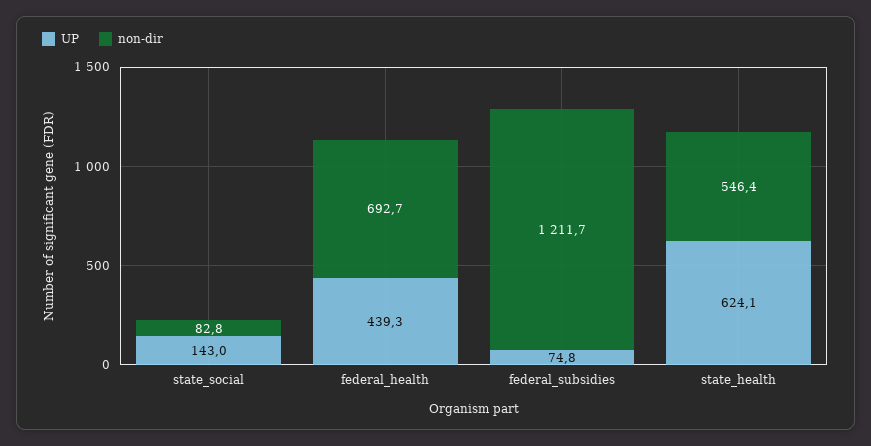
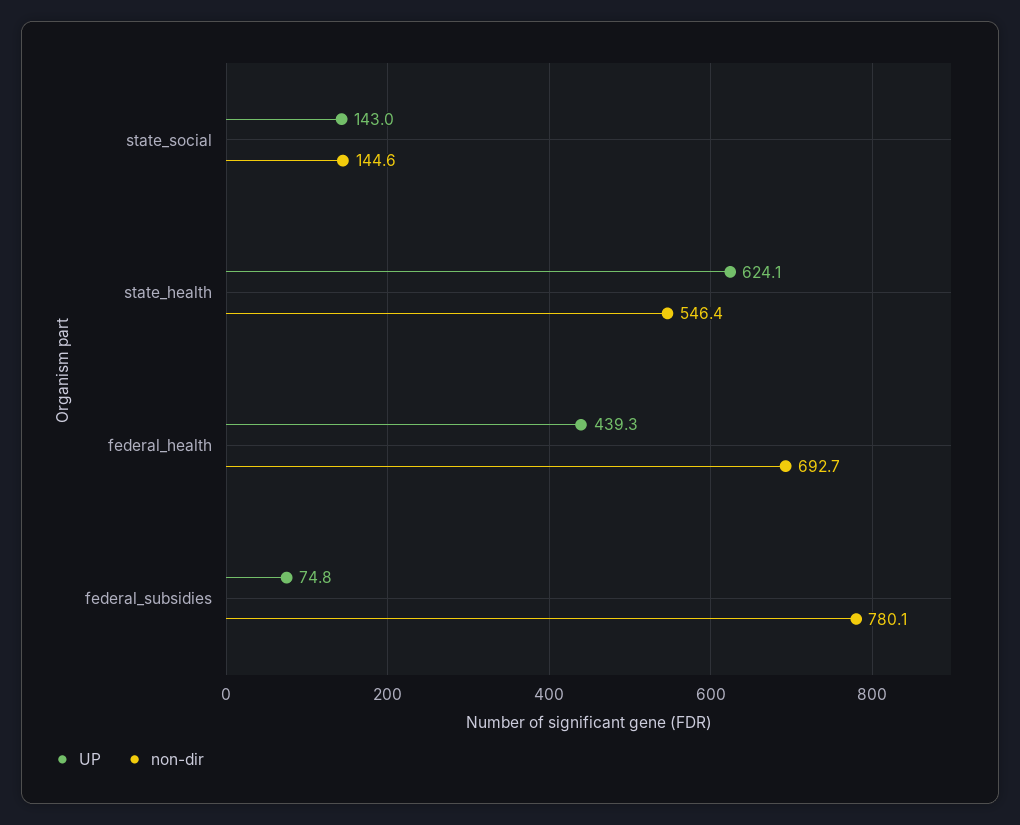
  {
    "UP": {
      "state_social": 143,
      "federal_health": 439.3,
      "federal_subsidies": 74.8,
      "state_health": 624.1
    },
    "non-dir": {
-     "state_social": 82.8,
+     "state_social": 144.6,
      "federal_health": 692.7,
-     "federal_subsidies": 1211.7,
+     "federal_subsidies": 780.1,
      "state_health": 546.4
    }
  }

